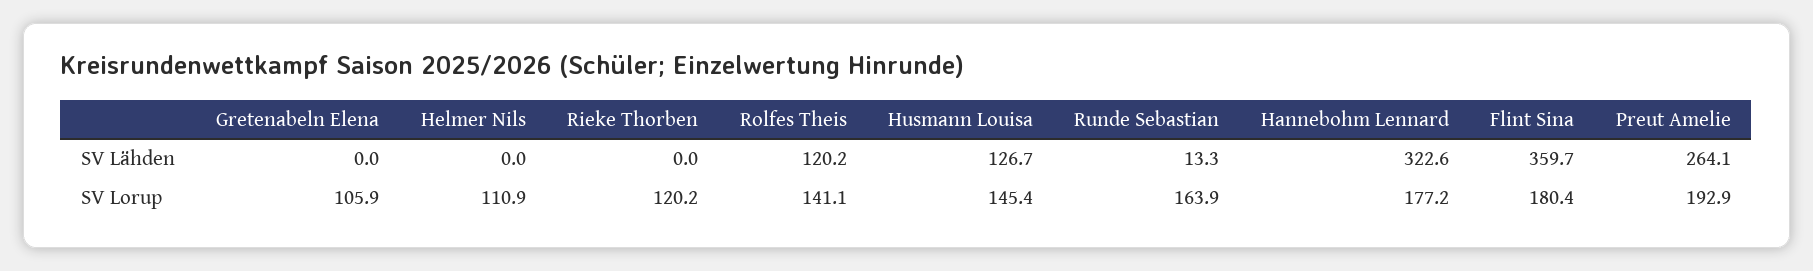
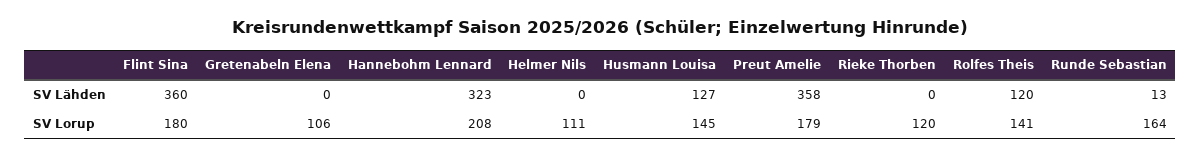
  {
    "Gretenabeln Elena": {
      "SV Lähden": 0,
      "SV Lorup": 105.9
    },
    "Helmer Nils": {
      "SV Lähden": 0,
      "SV Lorup": 110.9
    },
    "Rieke Thorben": {
      "SV Lähden": 0,
      "SV Lorup": 120.2
    },
    "Rolfes Theis": {
      "SV Lähden": 120.2,
      "SV Lorup": 141.1
    },
    "Husmann Louisa": {
      "SV Lähden": 126.7,
      "SV Lorup": 145.4
    },
    "Runde Sebastian": {
      "SV Lähden": 13.3,
      "SV Lorup": 163.9
    },
    "Hannebohm Lennard": {
      "SV Lähden": 322.6,
-     "SV Lorup": 177.2
+     "SV Lorup": 208
    },
    "Flint Sina": {
      "SV Lähden": 359.7,
      "SV Lorup": 180.4
    },
    "Preut Amelie": {
-     "SV Lähden": 264.1,
+     "SV Lähden": 358,
-     "SV Lorup": 192.9
+     "SV Lorup": 179
    }
  }

